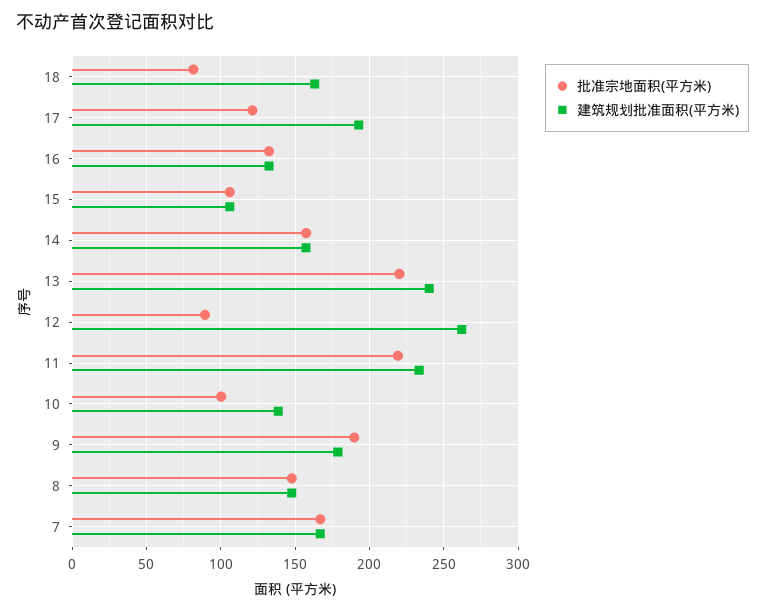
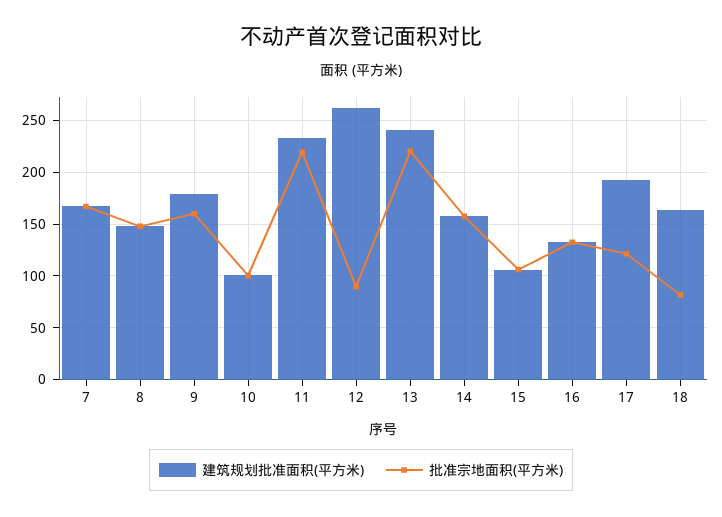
  {
    "批准宗地面积(平方米)": {
      "18": 80,
      "17": 120,
      "16": 130,
      "15": 105,
      "14": 155,
      "13": 220,
      "12": 90,
      "11": 220,
      "10": 100,
-     "9": 190,
+     "9": 160,
      "8": 150,
      "7": 165
    },
    "建筑规划批准面积(平方米)": {
      "18": 165,
      "17": 195,
      "16": 130,
      "15": 105,
      "14": 155,
      "13": 240,
      "12": 260,
      "11": 235,
-     "10": 140,
+     "10": 100,
      "9": 180,
      "8": 150,
      "7": 165
    }
  }

